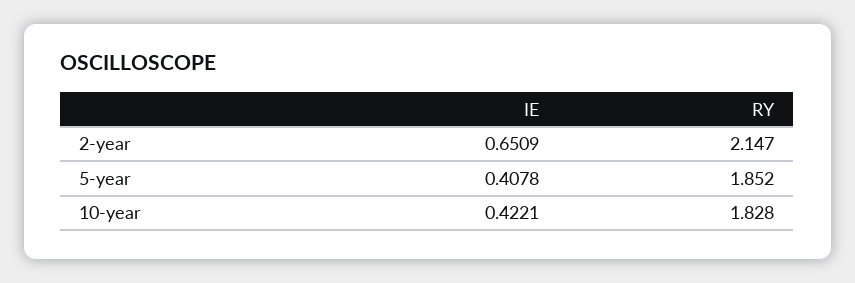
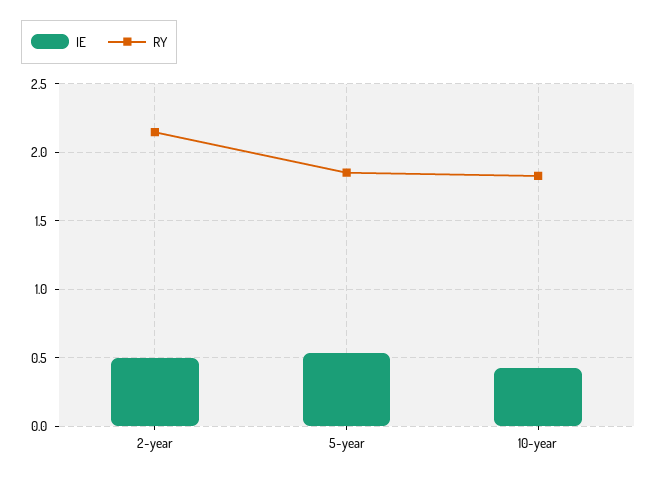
  {
    "IE": {
-     "2-year": 0.6509,
+     "2-year": 0.5,
-     "5-year": 0.4078,
+     "5-year": 0.55,
      "10-year": 0.4221
    },
    "RY": {
      "2-year": 2.147,
      "5-year": 1.852,
      "10-year": 1.828
    }
  }

